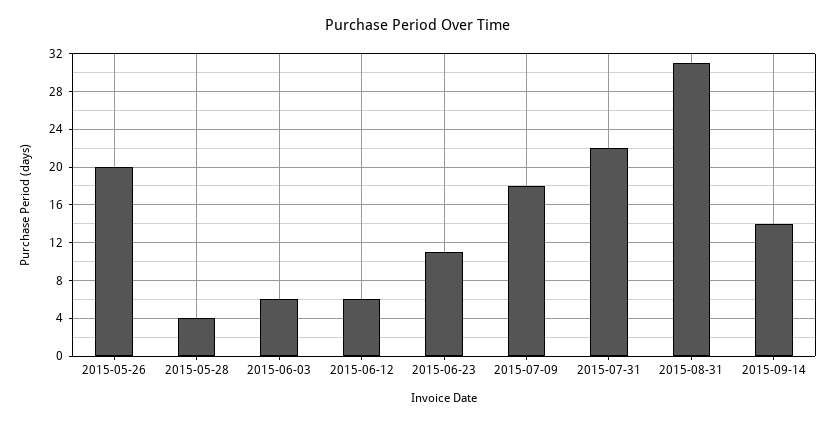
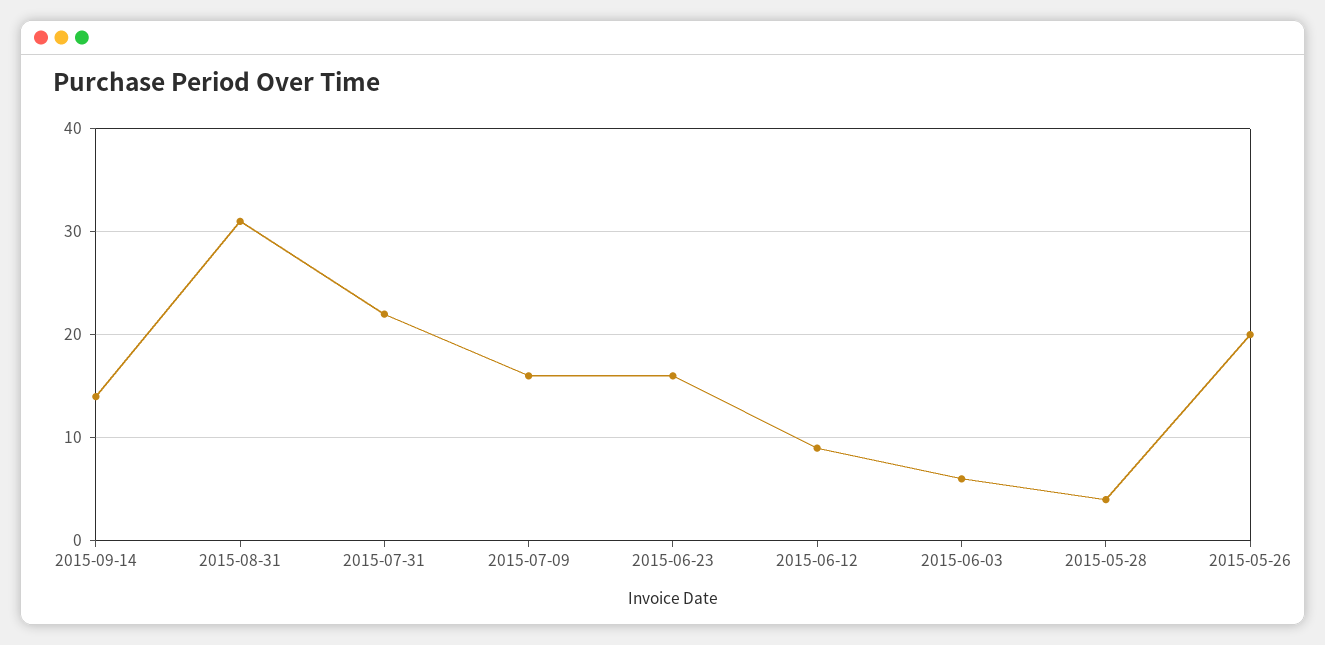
  {
    "2015-05-26": 20,
    "2015-05-28": 4,
    "2015-06-03": 6,
-   "2015-06-12": 6,
+   "2015-06-12": 9,
-   "2015-06-23": 11,
+   "2015-06-23": 16,
-   "2015-07-09": 18,
+   "2015-07-09": 16,
    "2015-07-31": 22,
    "2015-08-31": 31,
    "2015-09-14": 14
  }

